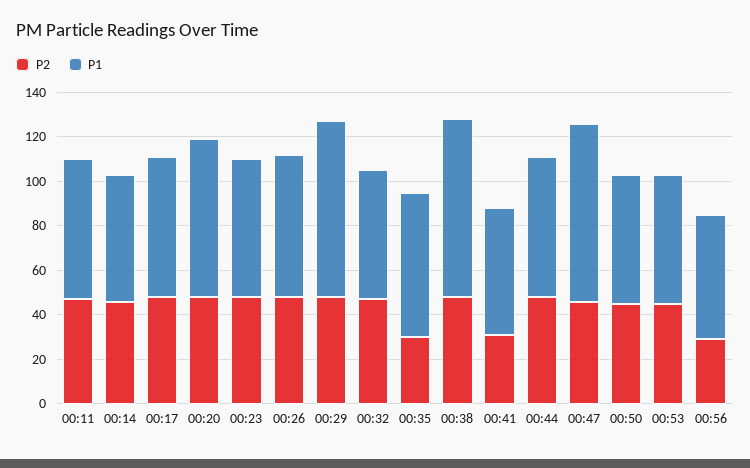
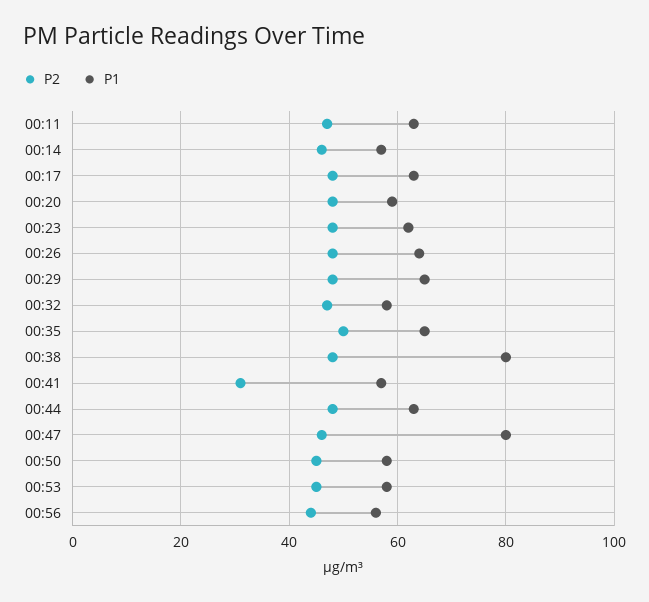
  {
    "P2": {
      "00:11": 45,
      "00:14": 45,
      "00:17": 50,
      "00:20": 50,
      "00:23": 50,
      "00:26": 50,
      "00:29": 50,
      "00:32": 45,
-     "00:35": 30,
+     "00:35": 50,
      "00:38": 50,
      "00:41": 30,
      "00:44": 50,
      "00:47": 45,
      "00:50": 45,
      "00:53": 45,
-     "00:56": 30
+     "00:56": 45
    },
    "P1": {
      "00:11": 65,
      "00:14": 55,
      "00:17": 65,
-     "00:20": 70,
+     "00:20": 60,
      "00:23": 60,
      "00:26": 65,
-     "00:29": 80,
+     "00:29": 65,
      "00:32": 60,
      "00:35": 65,
      "00:38": 80,
      "00:41": 55,
      "00:44": 65,
      "00:47": 80,
      "00:50": 60,
      "00:53": 60,
      "00:56": 55
    }
  }

